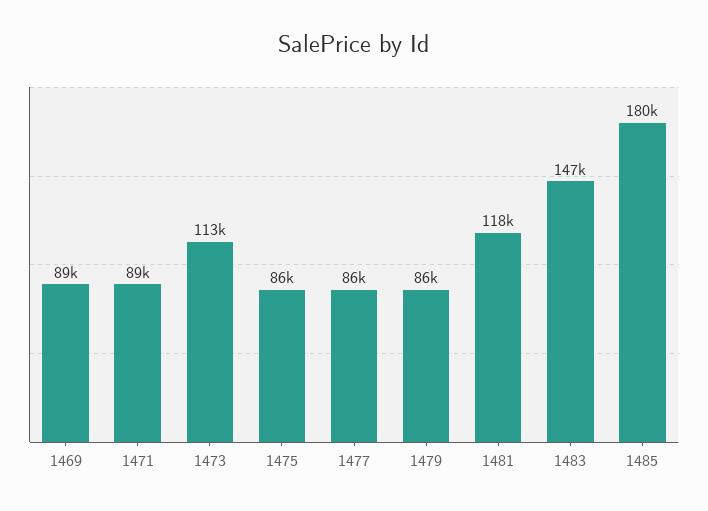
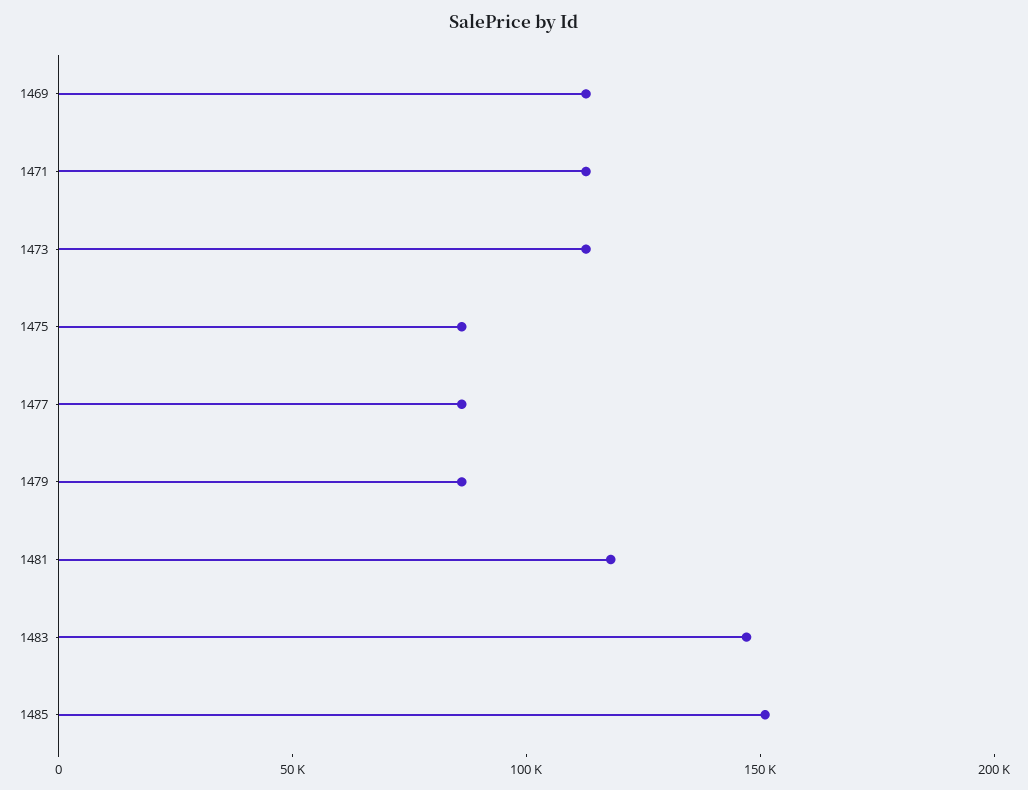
  {
-   "1469": 89000,
+   "1469": 110000,
-   "1471": 89000,
+   "1471": 110000,
    "1473": 113000,
    "1475": 86000,
    "1477": 86000,
    "1479": 86000,
    "1481": 118000,
    "1483": 147000,
-   "1485": 180000
+   "1485": 150000
  }

